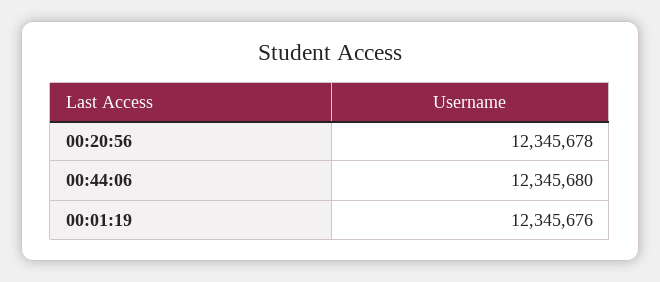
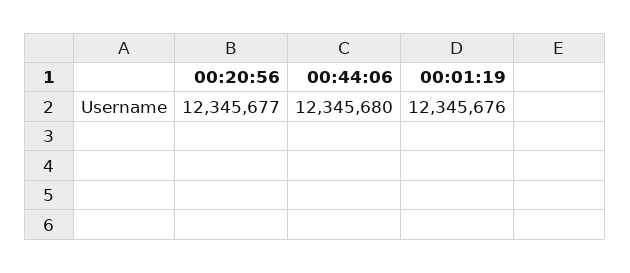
  {
-   "00:20:56": 12345678,
+   "00:20:56": 12345677,
    "00:44:06": 12345680,
    "00:01:19": 12345676
  }

